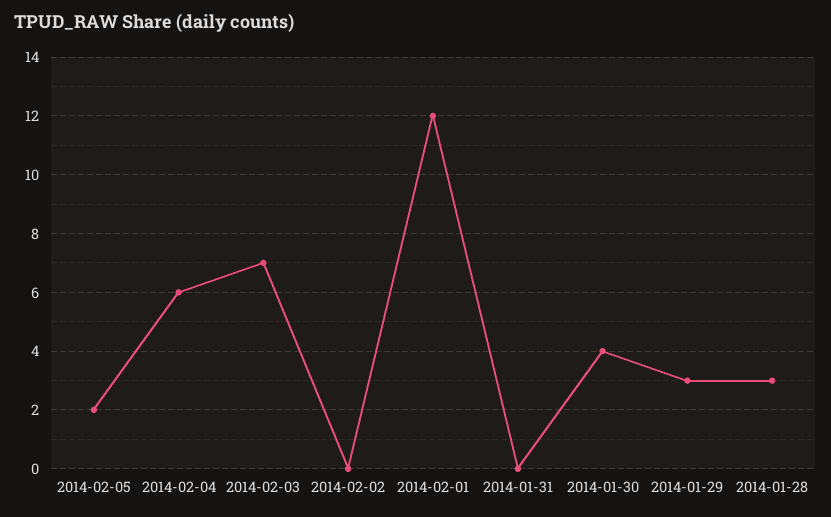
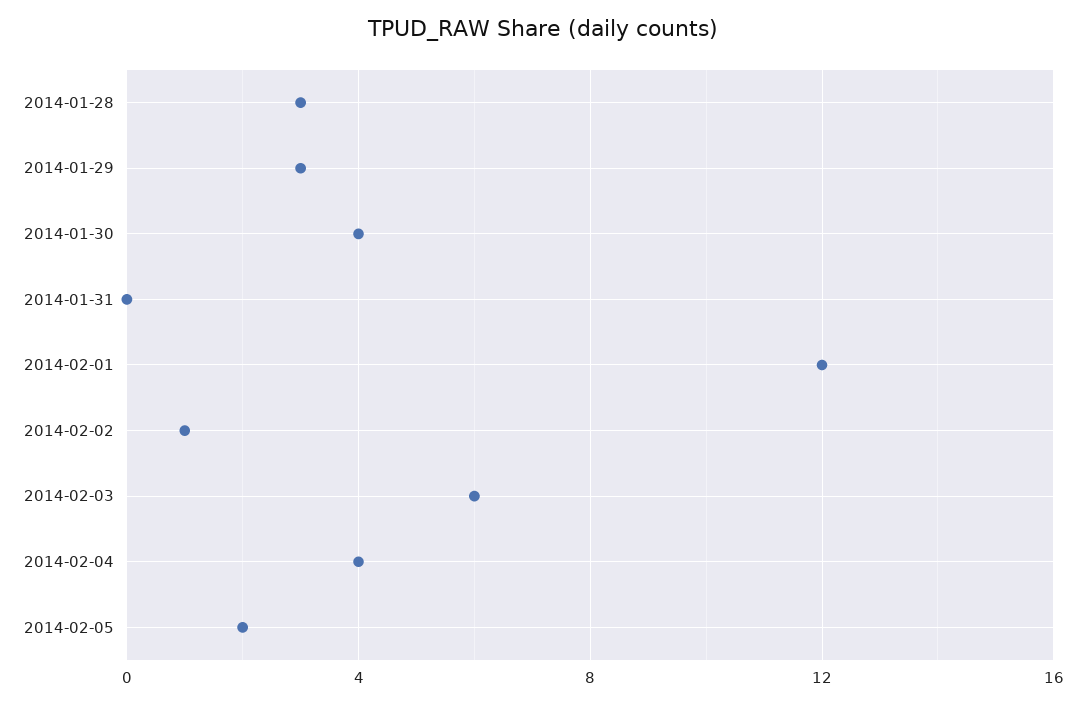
  {
    "2014-02-05": 2,
-   "2014-02-04": 6,
+   "2014-02-04": 4,
-   "2014-02-03": 7,
+   "2014-02-03": 6,
-   "2014-02-02": 0,
+   "2014-02-02": 1,
    "2014-02-01": 12,
    "2014-01-31": 0,
    "2014-01-30": 4,
    "2014-01-29": 3,
    "2014-01-28": 3
  }

